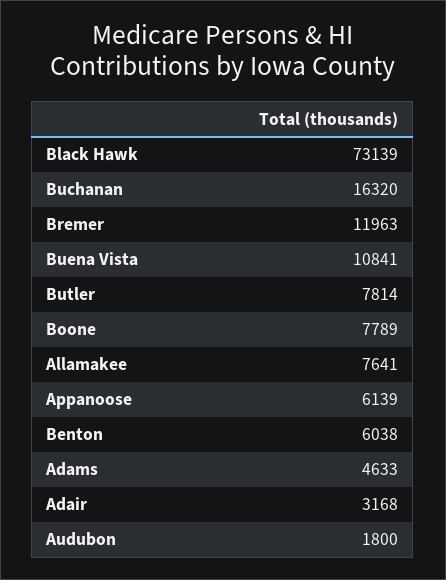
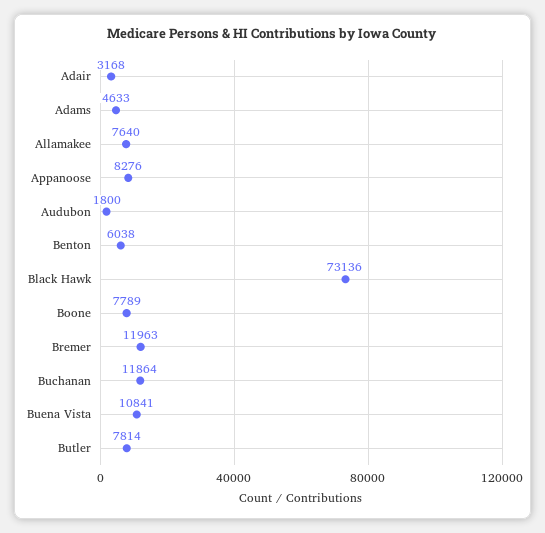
  {
-   "Black Hawk": 73139,
+   "Black Hawk": 73136,
-   "Buchanan": 16320,
+   "Buchanan": 11864,
    "Bremer": 11963,
    "Buena Vista": 10841,
    "Butler": 7814,
    "Boone": 7789,
-   "Allamakee": 7641,
+   "Allamakee": 7640,
-   "Appanoose": 6139,
+   "Appanoose": 8276,
    "Benton": 6038,
    "Adams": 4633,
    "Adair": 3168,
    "Audubon": 1800
  }

